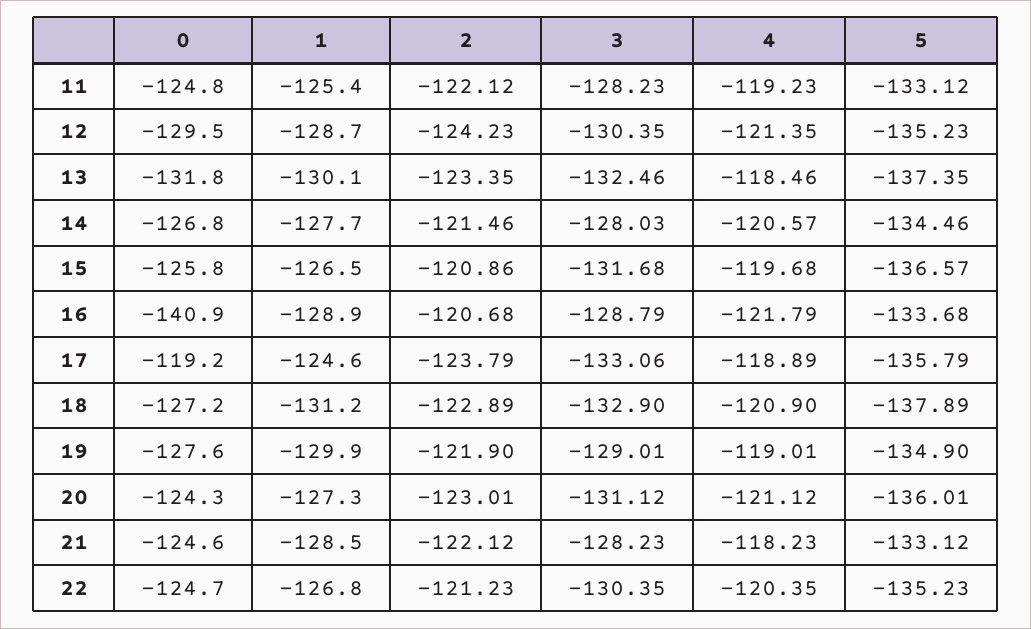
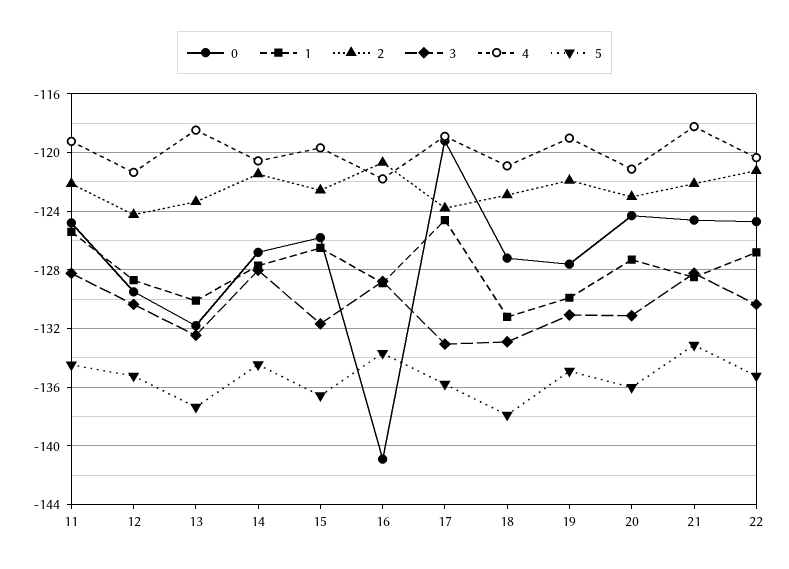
  {
    "0": {
      "11": -124.8,
      "12": -129.5,
      "13": -131.8,
      "14": -126.8,
      "15": -125.8,
      "16": -140.9,
      "17": -119.2,
      "18": -127.2,
      "19": -127.6,
      "20": -124.3,
      "21": -124.6,
      "22": -124.7
    },
    "1": {
      "11": -125.4,
      "12": -128.7,
      "13": -130.1,
      "14": -127.7,
      "15": -126.5,
      "16": -128.9,
      "17": -124.6,
      "18": -131.2,
      "19": -129.9,
      "20": -127.3,
      "21": -128.5,
      "22": -126.8
    },
    "2": {
      "11": -122.12,
      "12": -124.23,
      "13": -123.35,
      "14": -121.46,
-     "15": -120.86,
+     "15": -122.5,
      "16": -120.68,
      "17": -123.79,
      "18": -122.89,
      "19": -121.9,
      "20": -123.01,
      "21": -122.12,
      "22": -121.23
    },
    "3": {
      "11": -128.23,
      "12": -130.35,
      "13": -132.46,
      "14": -128.03,
      "15": -131.68,
      "16": -128.79,
      "17": -133.06,
      "18": -132.9,
-     "19": -129.01,
+     "19": -131,
      "20": -131.12,
      "21": -128.23,
      "22": -130.35
    },
    "4": {
      "11": -119.23,
      "12": -121.35,
      "13": -118.46,
      "14": -120.57,
      "15": -119.68,
      "16": -121.79,
      "17": -118.89,
      "18": -120.9,
      "19": -119.01,
      "20": -121.12,
      "21": -118.23,
      "22": -120.35
    },
    "5": {
-     "11": -133.12,
+     "11": -134.5,
      "12": -135.23,
      "13": -137.35,
      "14": -134.46,
      "15": -136.57,
      "16": -133.68,
      "17": -135.79,
      "18": -137.89,
      "19": -134.9,
      "20": -136.01,
      "21": -133.12,
      "22": -135.23
    }
  }

